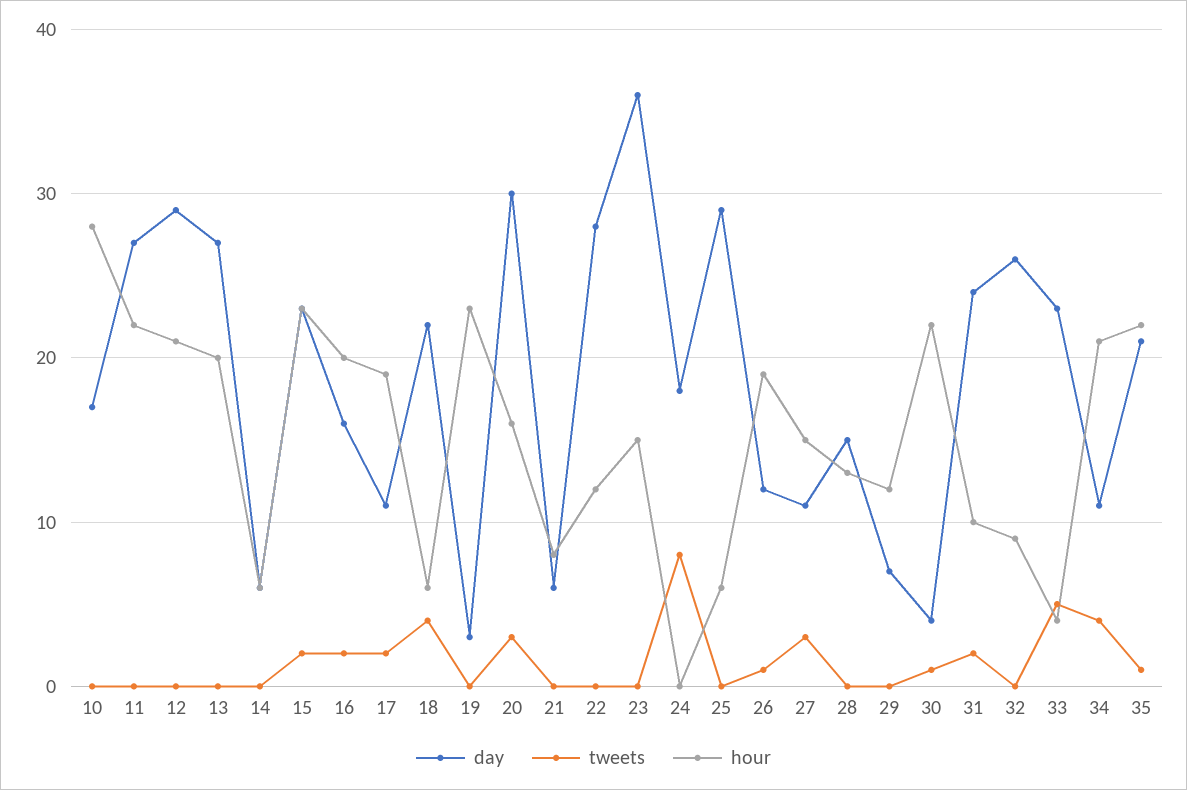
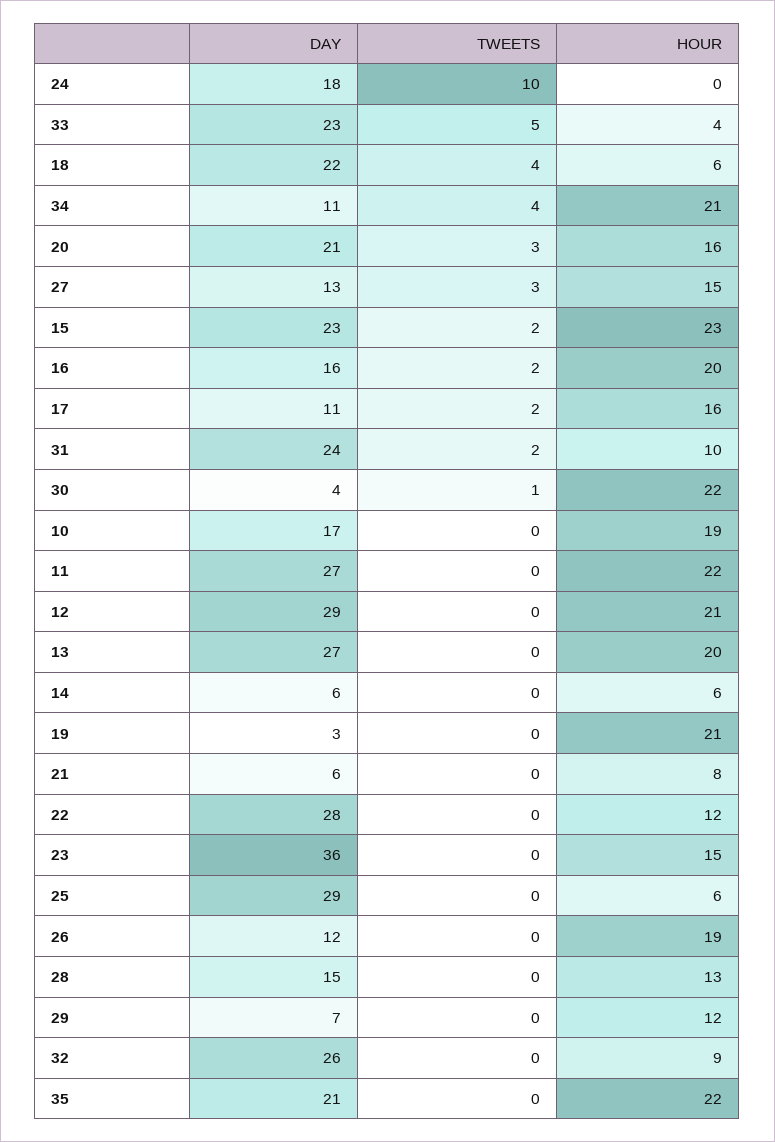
  {
    "day": {
      "10": 17,
      "11": 27,
      "12": 29,
      "13": 27,
      "14": 6,
      "15": 23,
      "16": 16,
      "17": 11,
      "18": 22,
      "19": 3,
-     "20": 30,
+     "20": 21,
      "21": 6,
      "22": 28,
      "23": 36,
      "24": 18,
      "25": 29,
      "26": 12,
-     "27": 11,
+     "27": 13,
      "28": 15,
      "29": 7,
      "30": 4,
      "31": 24,
      "32": 26,
      "33": 23,
      "34": 11,
      "35": 21
    },
    "tweets": {
      "10": 0,
      "11": 0,
      "12": 0,
      "13": 0,
      "14": 0,
      "15": 2,
      "16": 2,
      "17": 2,
      "18": 4,
      "19": 0,
      "20": 3,
      "21": 0,
      "22": 0,
      "23": 0,
-     "24": 8,
+     "24": 10,
      "25": 0,
-     "26": 1,
+     "26": 0,
      "27": 3,
      "28": 0,
      "29": 0,
      "30": 1,
      "31": 2,
      "32": 0,
      "33": 5,
      "34": 4,
-     "35": 1
+     "35": 0
    },
    "hour": {
-     "10": 28,
+     "10": 19,
      "11": 22,
      "12": 21,
      "13": 20,
      "14": 6,
      "15": 23,
      "16": 20,
-     "17": 19,
+     "17": 16,
      "18": 6,
-     "19": 23,
+     "19": 21,
      "20": 16,
      "21": 8,
      "22": 12,
      "23": 15,
      "24": 0,
      "25": 6,
      "26": 19,
      "27": 15,
      "28": 13,
      "29": 12,
      "30": 22,
      "31": 10,
      "32": 9,
      "33": 4,
      "34": 21,
      "35": 22
    }
  }

